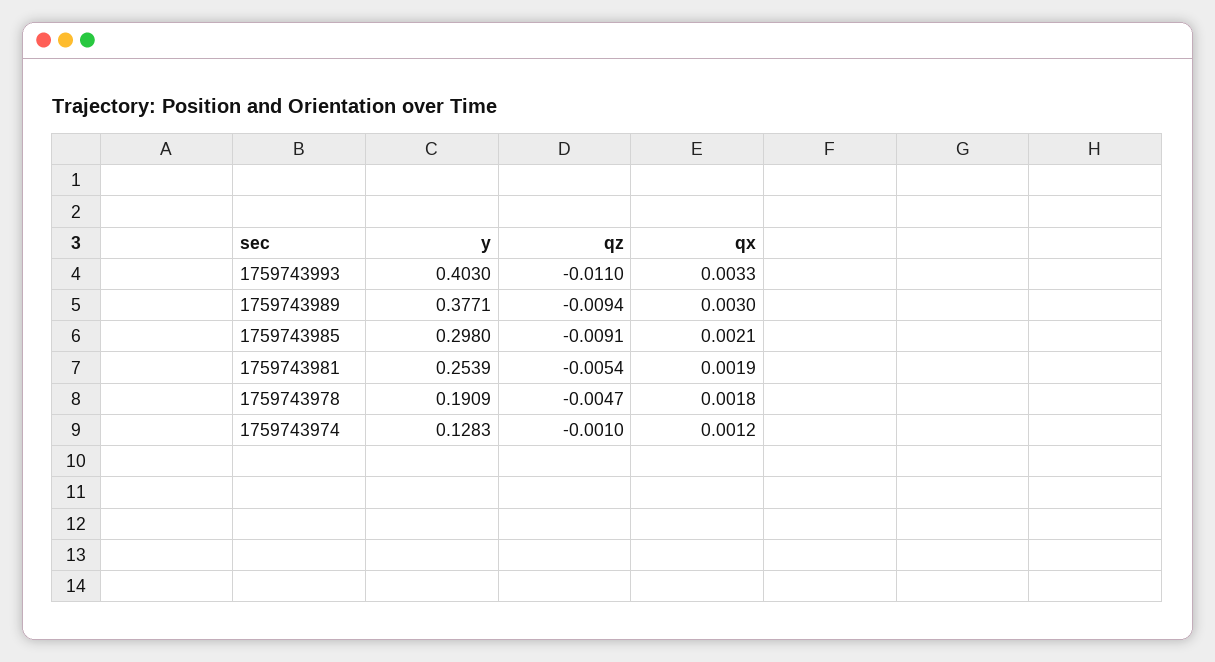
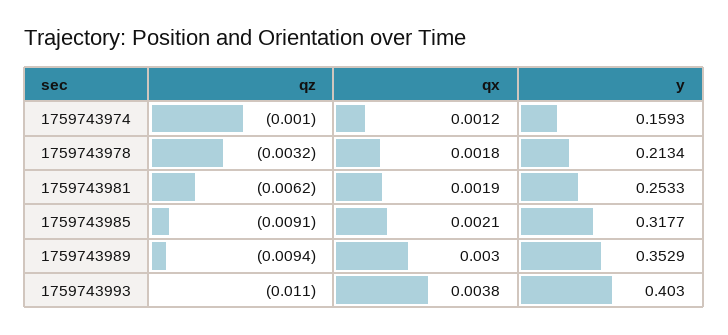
  {
    "y": {
      "1759743993": 0.403,
-     "1759743989": 0.3771,
+     "1759743989": 0.3529,
-     "1759743985": 0.298,
+     "1759743985": 0.3177,
-     "1759743981": 0.2539,
+     "1759743981": 0.2533,
-     "1759743978": 0.1909,
+     "1759743978": 0.2134,
-     "1759743974": 0.1283
+     "1759743974": 0.1593
    },
    "qz": {
      "1759743993": -0.011,
      "1759743989": -0.0094,
      "1759743985": -0.0091,
-     "1759743981": -0.0054,
+     "1759743981": -0.0062,
-     "1759743978": -0.0047,
+     "1759743978": -0.0032,
      "1759743974": -0.001
    },
    "qx": {
-     "1759743993": 0.0033,
+     "1759743993": 0.0038,
      "1759743989": 0.003,
      "1759743985": 0.0021,
      "1759743981": 0.0019,
      "1759743978": 0.0018,
      "1759743974": 0.0012
    }
  }

